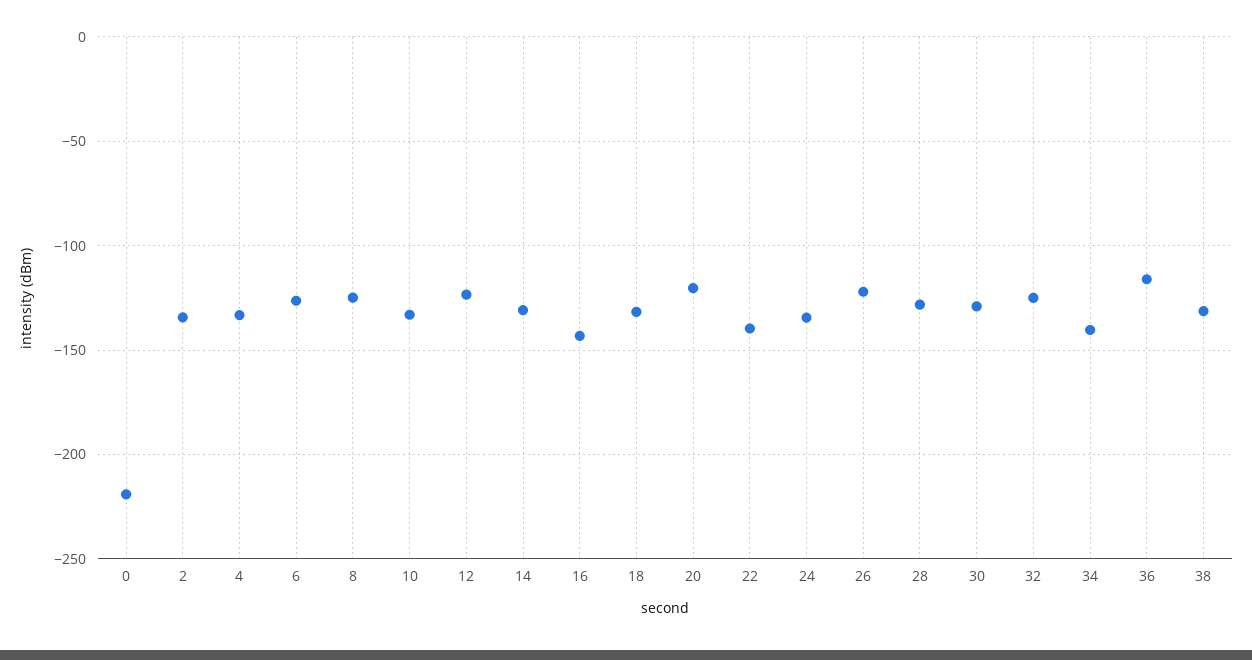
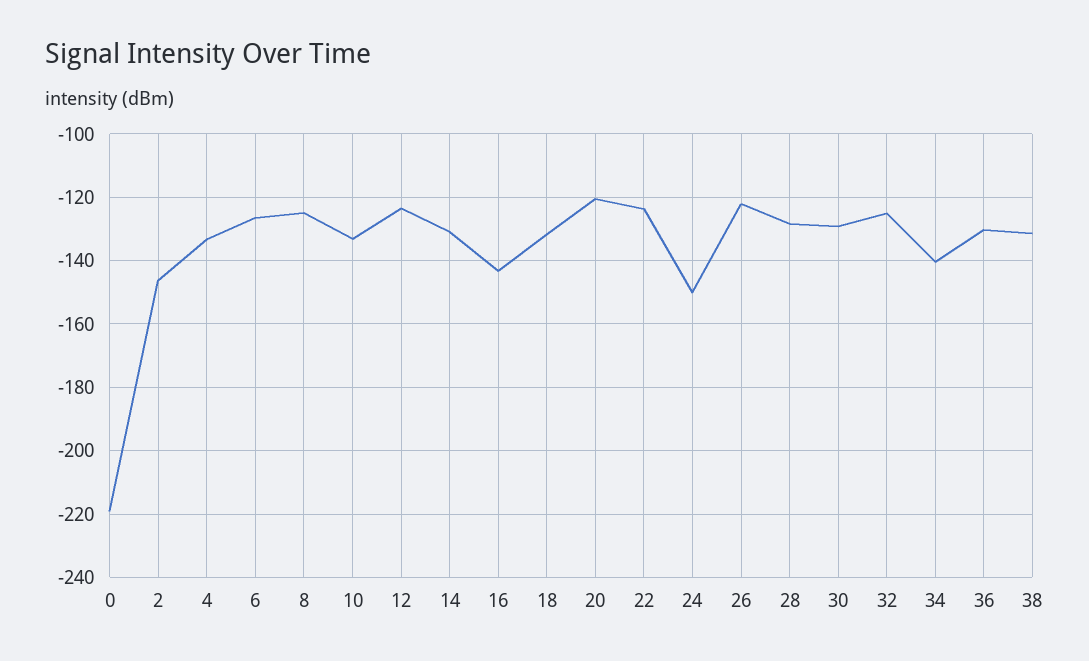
  {
    "0": -220,
-   "2": -135,
+   "2": -146,
    "4": -134,
    "6": -126,
    "8": -124,
    "10": -134,
    "12": -124,
    "14": -130,
    "16": -144,
    "18": -132,
    "20": -120,
-   "22": -140,
+   "22": -124,
-   "24": -135,
+   "24": -150,
    "26": -122,
    "28": -128,
    "30": -130,
    "32": -126,
    "34": -140,
-   "36": -115,
+   "36": -130,
    "38": -132
  }

